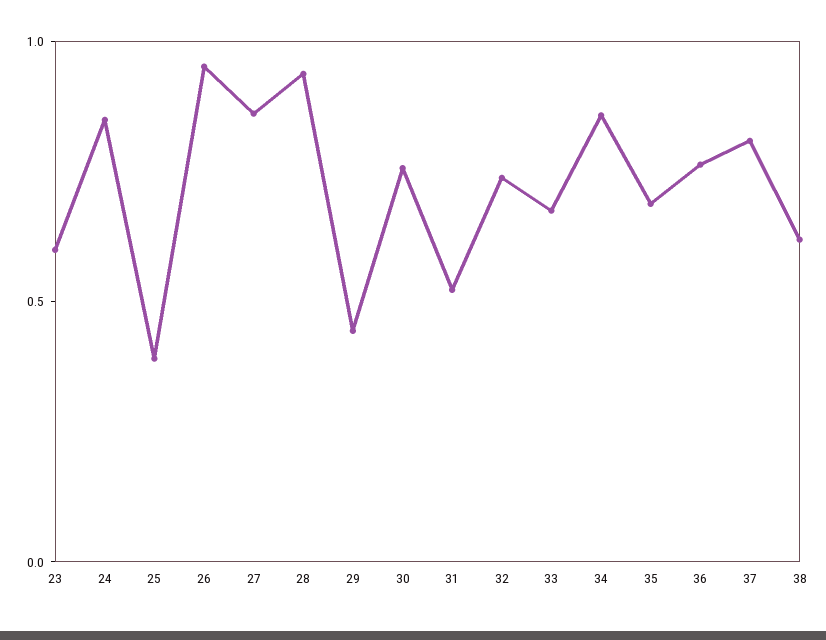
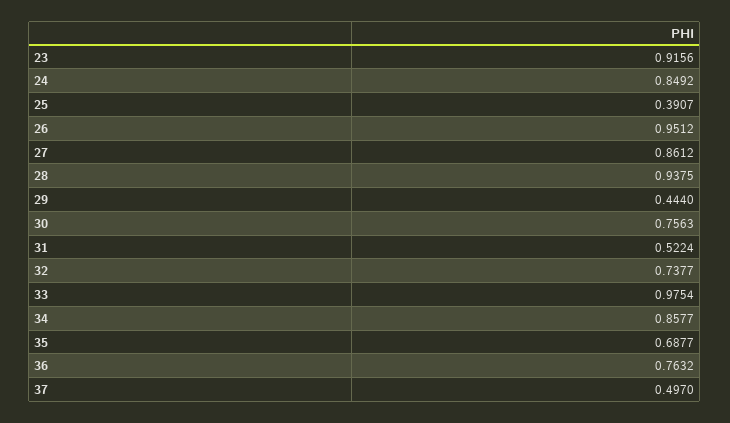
  {
-   "23": 0.6,
+   "23": 0.9156,
    "24": 0.8492,
    "25": 0.3907,
    "26": 0.9512,
    "27": 0.8612,
    "28": 0.9375,
    "29": 0.444,
    "30": 0.7563,
    "31": 0.5224,
    "32": 0.7377,
-   "33": 0.7,
+   "33": 0.9754,
    "34": 0.8577,
    "35": 0.6877,
    "36": 0.7632,
-   "37": 0.8,
+   "37": 0.497
-   "38": 0.6
  }

